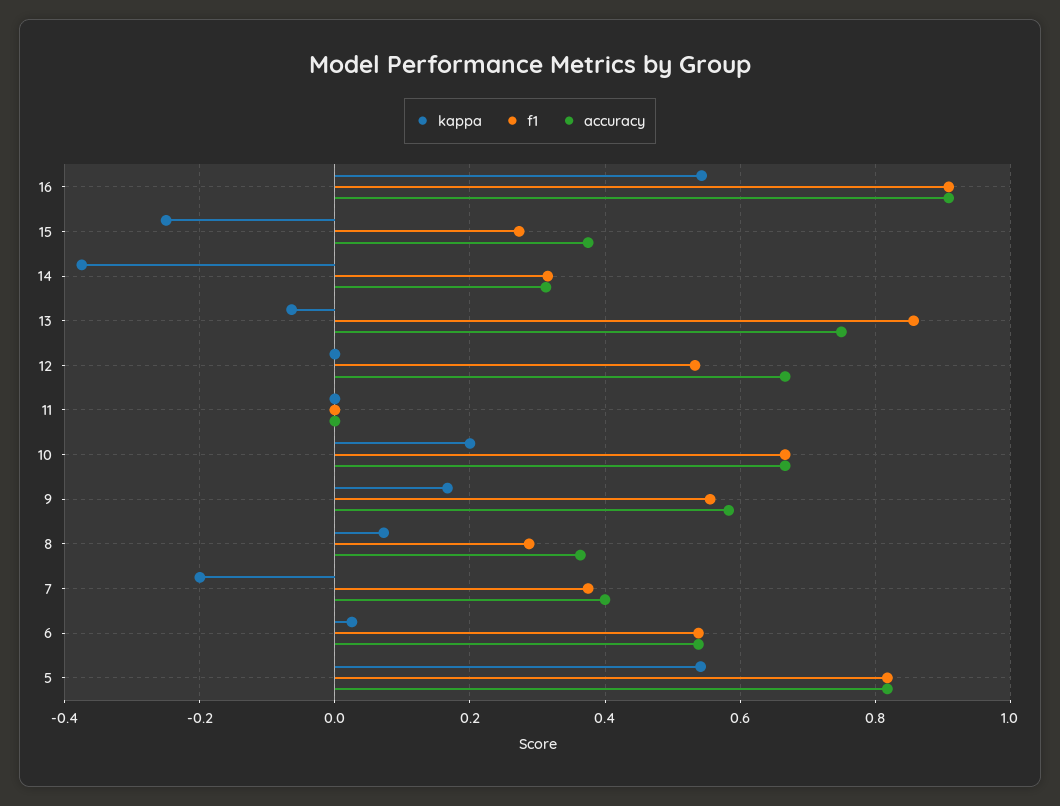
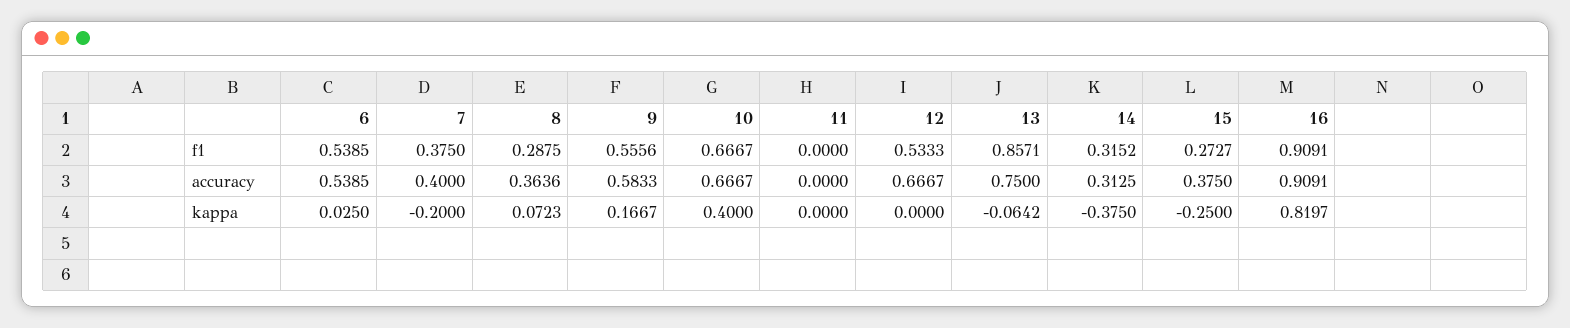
  {
    "kappa": {
-     "16": 0.54,
+     "16": 0.8197,
      "15": -0.25,
      "14": -0.375,
      "13": -0.0642,
      "12": 0,
      "11": 0,
-     "10": 0.2,
+     "10": 0.4,
      "9": 0.1667,
      "8": 0.0723,
      "7": -0.2,
-     "6": 0.025,
+     "6": 0.025
-     "5": 0.54
    },
    "f1": {
      "16": 0.9091,
      "15": 0.2727,
      "14": 0.3152,
      "13": 0.8571,
      "12": 0.5333,
      "11": 0,
      "10": 0.6667,
      "9": 0.5556,
      "8": 0.2875,
      "7": 0.375,
-     "6": 0.5385,
+     "6": 0.5385
-     "5": 0.82
    },
    "accuracy": {
      "16": 0.9091,
      "15": 0.375,
      "14": 0.3125,
      "13": 0.75,
      "12": 0.6667,
      "11": 0,
      "10": 0.6667,
      "9": 0.5833,
      "8": 0.3636,
      "7": 0.4,
-     "6": 0.5385,
+     "6": 0.5385
-     "5": 0.82
    }
  }

